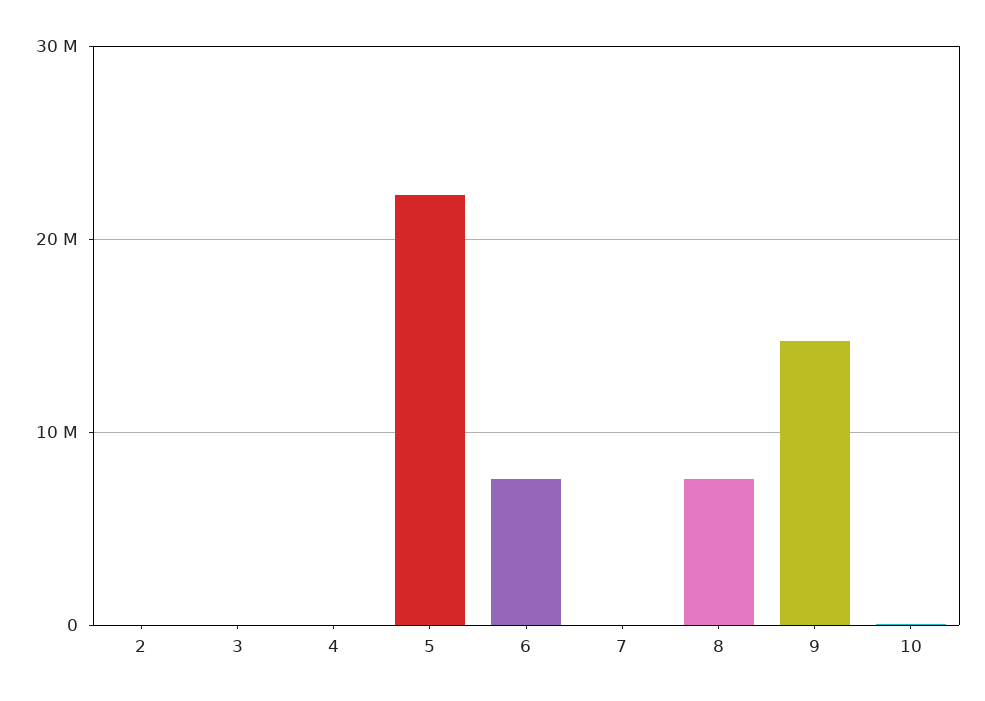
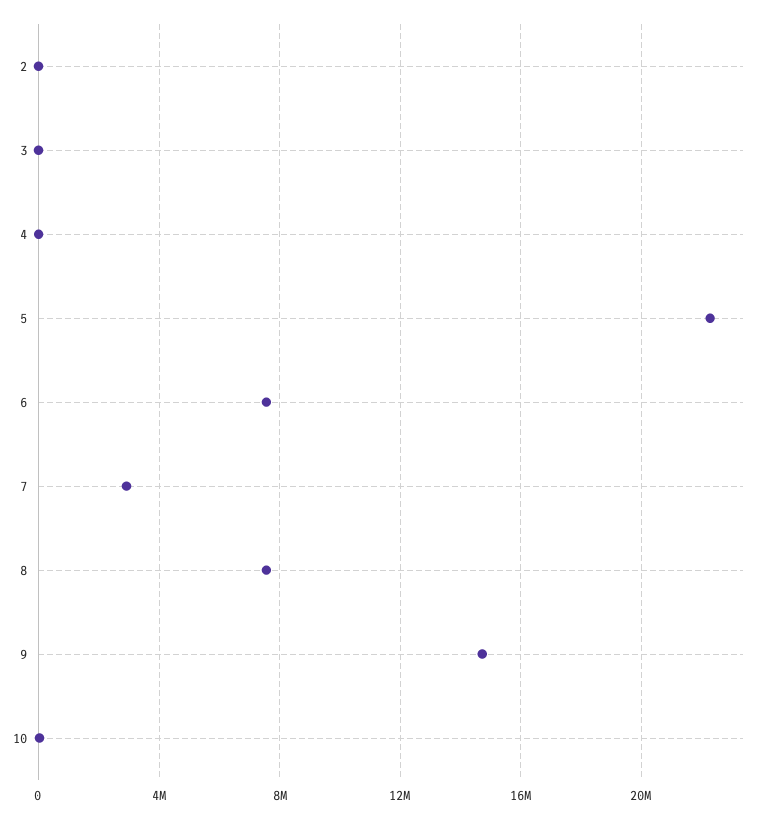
  {
    "2": 0,
    "3": 0,
    "4": 0,
    "5": 22500000,
    "6": 7500000,
-   "7": 0,
+   "7": 3000000,
    "8": 7500000,
    "9": 14500000,
    "10": 0
  }

